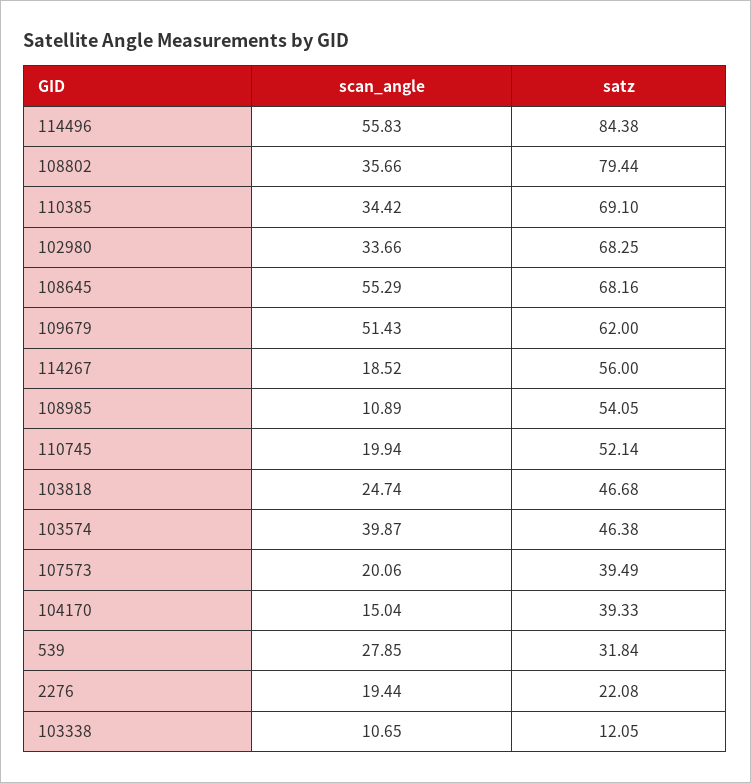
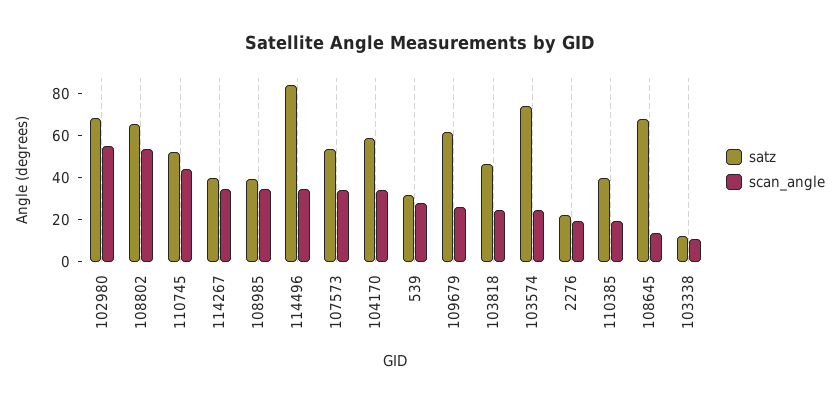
  {
    "scan_angle": {
-     "114496": 55.83,
+     "114496": 35,
-     "108802": 35.66,
+     "108802": 55,
-     "110385": 34.42,
+     "110385": 20,
-     "102980": 33.66,
+     "102980": 55,
-     "108645": 55.29,
+     "108645": 15,
-     "109679": 51.43,
+     "109679": 25,
-     "114267": 18.52,
+     "114267": 35,
-     "108985": 10.89,
+     "108985": 35,
-     "110745": 19.94,
+     "110745": 45,
      "103818": 24.74,
-     "103574": 39.87,
+     "103574": 25,
-     "107573": 20.06,
+     "107573": 35,
-     "104170": 15.04,
+     "104170": 35,
      "539": 27.85,
      "2276": 19.44,
      "103338": 10.65
    },
    "satz": {
      "114496": 84.38,
-     "108802": 79.44,
+     "108802": 65,
-     "110385": 69.1,
+     "110385": 40,
      "102980": 68.25,
      "108645": 68.16,
      "109679": 62,
-     "114267": 56,
+     "114267": 40,
-     "108985": 54.05,
+     "108985": 40,
      "110745": 52.14,
      "103818": 46.68,
-     "103574": 46.38,
+     "103574": 75,
-     "107573": 39.49,
+     "107573": 55,
-     "104170": 39.33,
+     "104170": 60,
      "539": 31.84,
      "2276": 22.08,
      "103338": 12.05
    }
  }

